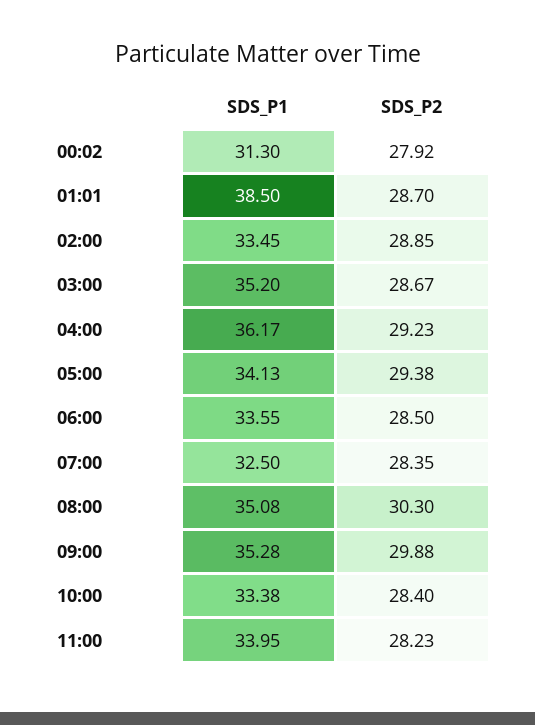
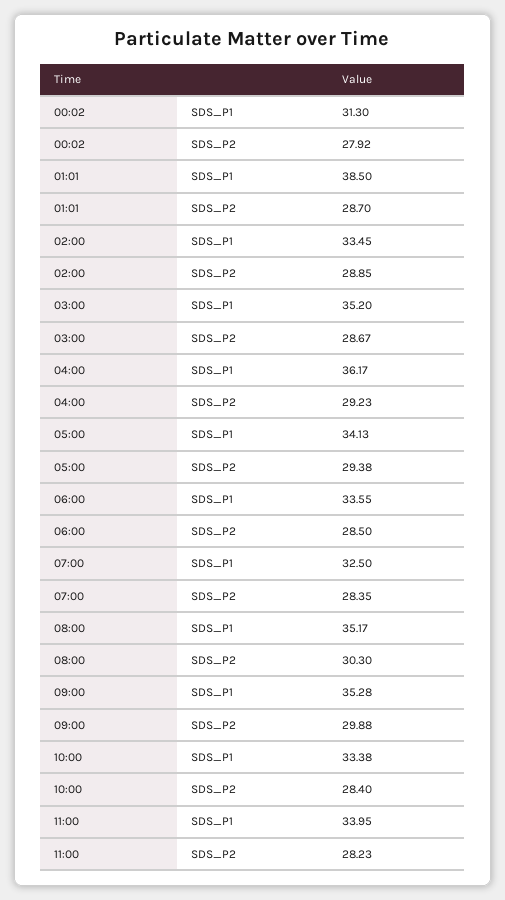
  {
    "SDS_P1": {
      "00:02": 31.3,
      "01:01": 38.5,
      "02:00": 33.45,
      "03:00": 35.2,
      "04:00": 36.17,
      "05:00": 34.13,
      "06:00": 33.55,
      "07:00": 32.5,
-     "08:00": 35.08,
+     "08:00": 35.17,
      "09:00": 35.28,
      "10:00": 33.38,
      "11:00": 33.95
    },
    "SDS_P2": {
      "00:02": 27.92,
      "01:01": 28.7,
      "02:00": 28.85,
      "03:00": 28.67,
      "04:00": 29.23,
      "05:00": 29.38,
      "06:00": 28.5,
      "07:00": 28.35,
      "08:00": 30.3,
      "09:00": 29.88,
      "10:00": 28.4,
      "11:00": 28.23
    }
  }

